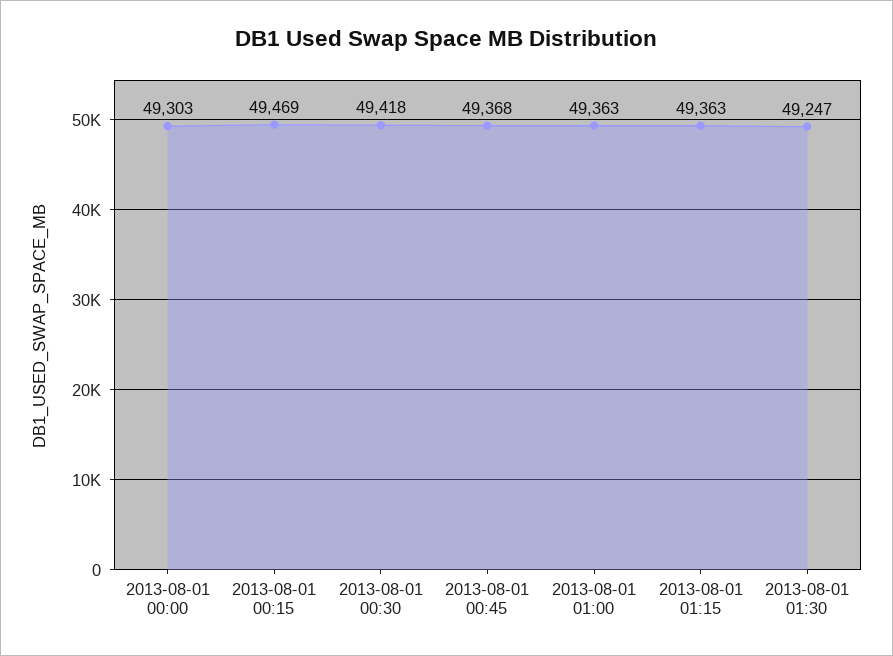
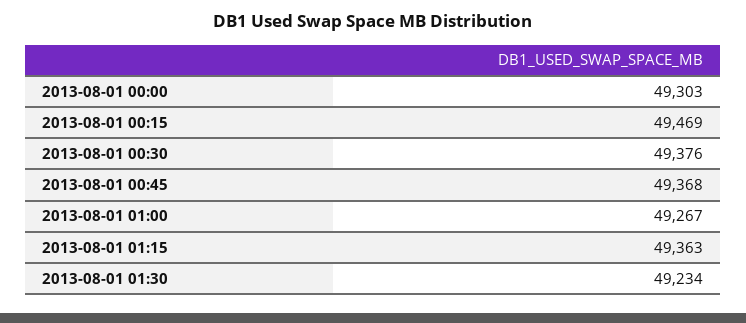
  {
    "2013-08-01 00:00": 49303,
    "2013-08-01 00:15": 49469,
-   "2013-08-01 00:30": 49418,
+   "2013-08-01 00:30": 49376,
    "2013-08-01 00:45": 49368,
-   "2013-08-01 01:00": 49363,
+   "2013-08-01 01:00": 49267,
    "2013-08-01 01:15": 49363,
-   "2013-08-01 01:30": 49247
+   "2013-08-01 01:30": 49234
  }

